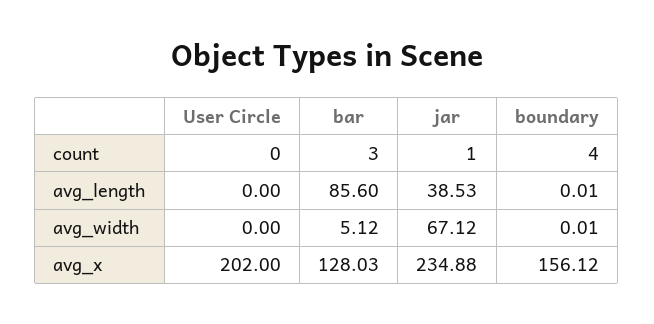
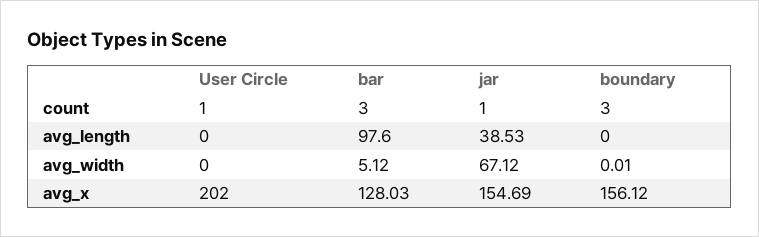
  {
    "User Circle": {
-     "count": 0,
+     "count": 1,
      "avg_length": 0,
      "avg_width": 0,
      "avg_x": 202
    },
    "bar": {
      "count": 3,
-     "avg_length": 85.6,
+     "avg_length": 97.6,
      "avg_width": 5.12,
      "avg_x": 128.03
    },
    "jar": {
      "count": 1,
      "avg_length": 38.53,
      "avg_width": 67.12,
-     "avg_x": 234.88
+     "avg_x": 154.69
    },
    "boundary": {
-     "count": 4,
+     "count": 3,
-     "avg_length": 0.01,
+     "avg_length": 0,
      "avg_width": 0.01,
      "avg_x": 156.12
    }
  }

